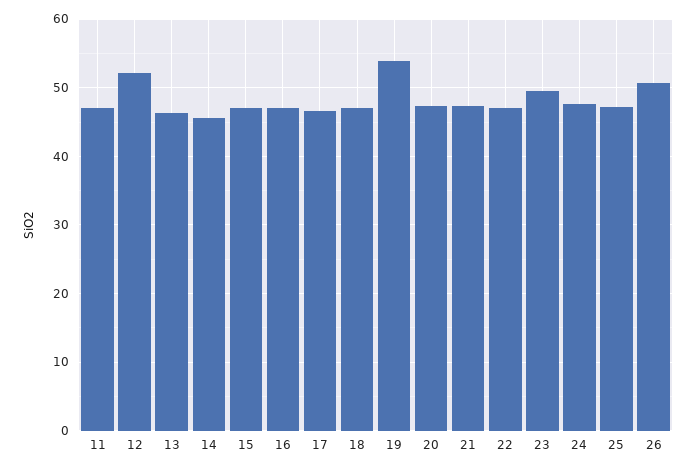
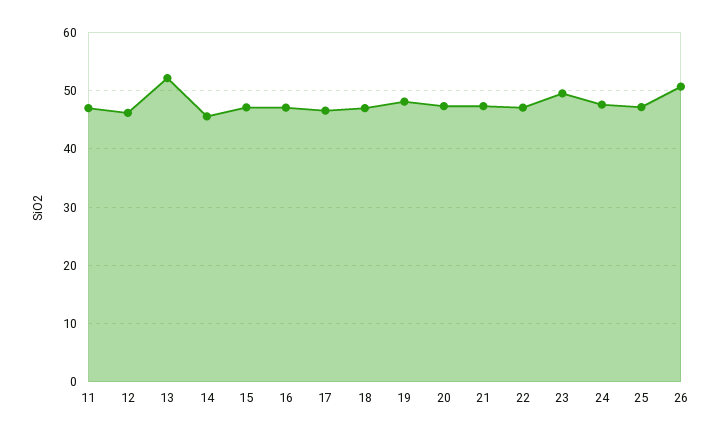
  {
    "11": 47,
-   "12": 52,
+   "12": 46,
-   "13": 46,
+   "13": 52,
    "14": 46,
    "15": 47,
    "16": 47,
    "17": 47,
    "18": 47,
-   "19": 54,
+   "19": 48,
    "20": 47,
    "21": 47,
    "22": 47,
    "23": 50,
    "24": 48,
    "25": 47,
    "26": 51
  }

